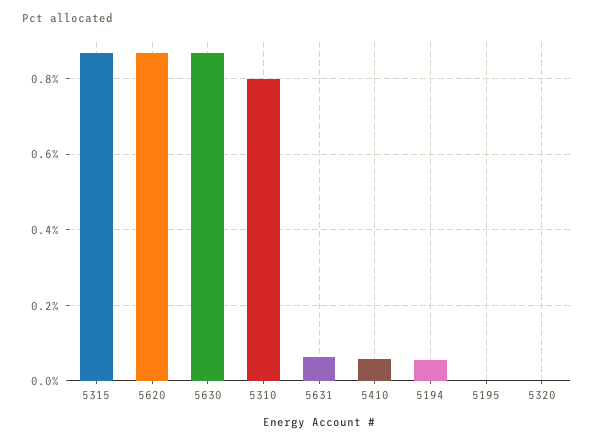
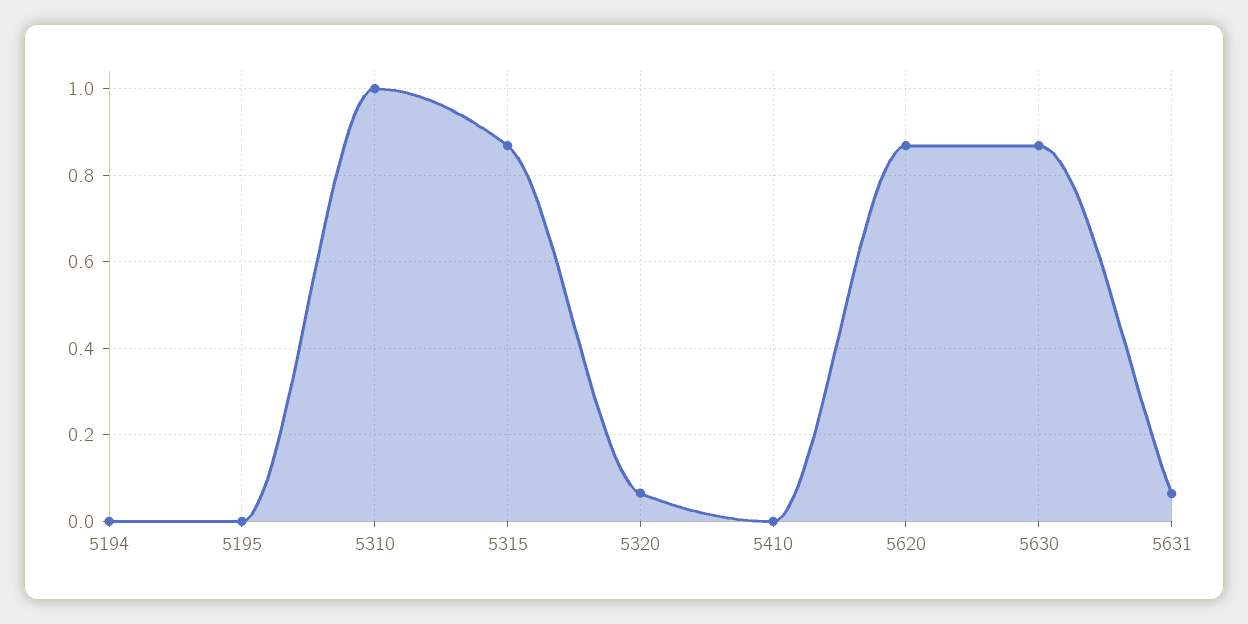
  {
    "5315": 0.86,
    "5620": 0.86,
    "5630": 0.86,
-   "5310": 0.8,
+   "5310": 1,
    "5631": 0.06,
-   "5410": 0.06,
+   "5410": 0,
-   "5194": 0.06,
+   "5194": 0,
    "5195": 0,
-   "5320": 0
+   "5320": 0.06
  }

